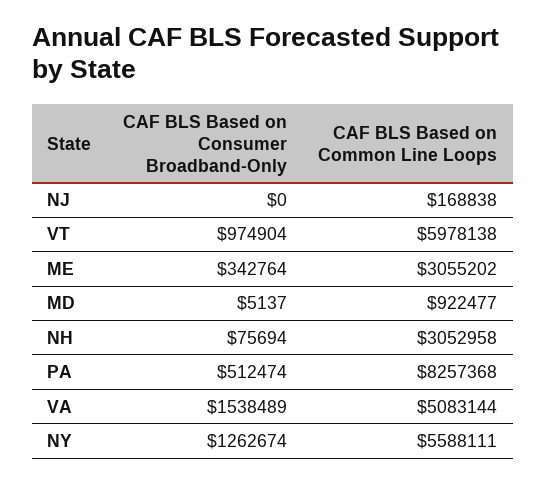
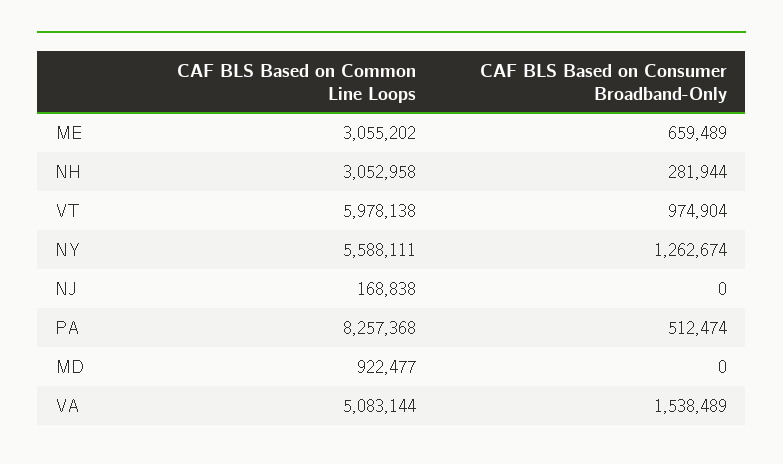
  {
    "CAF BLS Based on Consumer Broadband-Only": {
      "NJ": 0,
      "VT": 974904,
-     "ME": 342764,
+     "ME": 659489,
-     "MD": 5137,
+     "MD": 0,
-     "NH": 75694,
+     "NH": 281944,
      "PA": 512474,
      "VA": 1538489,
      "NY": 1262674
    },
    "CAF BLS Based on Common Line Loops": {
      "NJ": 168838,
      "VT": 5978138,
      "ME": 3055202,
      "MD": 922477,
      "NH": 3052958,
      "PA": 8257368,
      "VA": 5083144,
      "NY": 5588111
    }
  }

